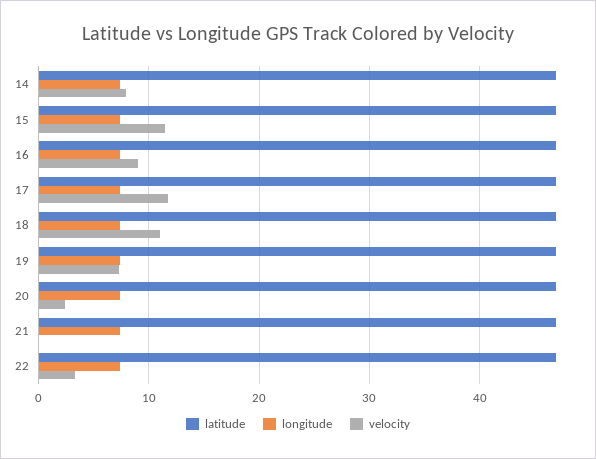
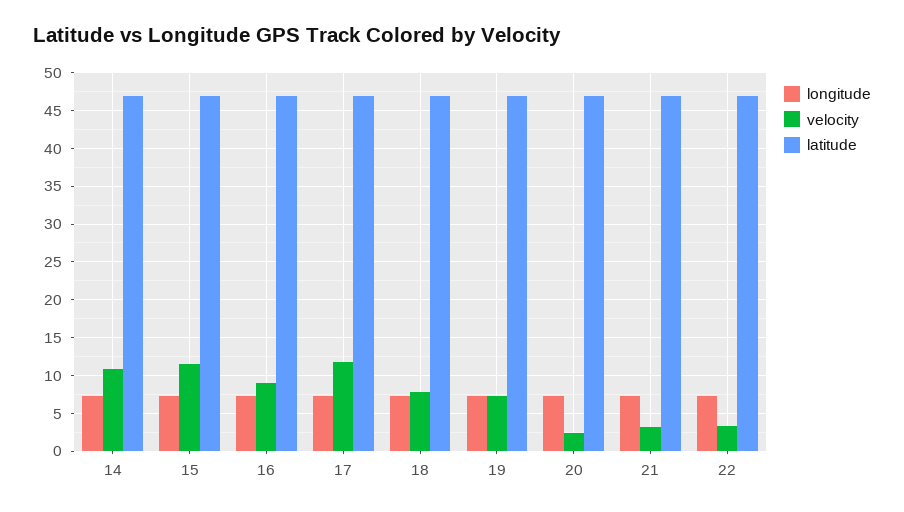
  {
    "latitude": {
      "14": 47,
      "15": 47,
      "16": 47,
      "17": 47,
      "18": 47,
      "19": 47,
      "20": 47,
      "21": 47,
      "22": 47
    },
    "longitude": {
      "14": 7,
      "15": 7,
      "16": 7,
      "17": 7,
      "18": 7,
      "19": 7,
      "20": 7,
      "21": 7,
      "22": 7
    },
    "velocity": {
-     "14": 8,
+     "14": 11,
      "15": 12,
      "16": 9,
      "17": 12,
-     "18": 11,
+     "18": 8,
      "19": 7,
      "20": 2,
-     "21": 0,
+     "21": 3,
      "22": 3
    }
  }

